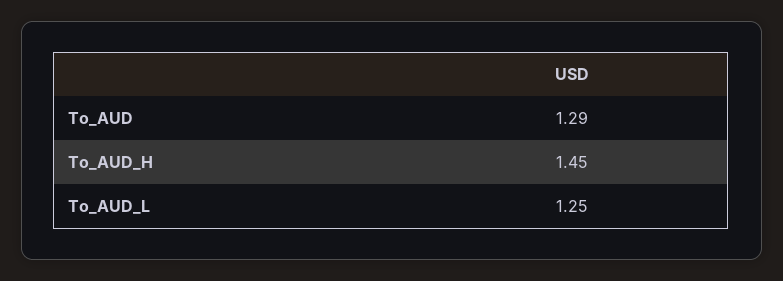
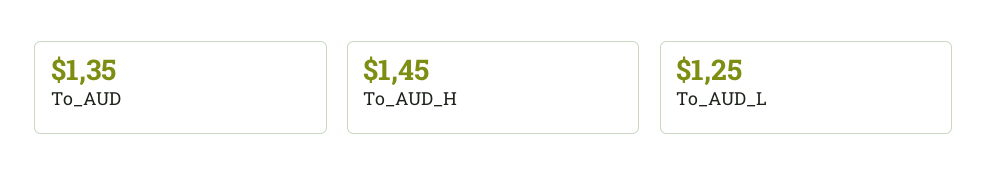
  {
-   "To_AUD": 1.29,
+   "To_AUD": 1.35,
    "To_AUD_H": 1.45,
    "To_AUD_L": 1.25
  }

